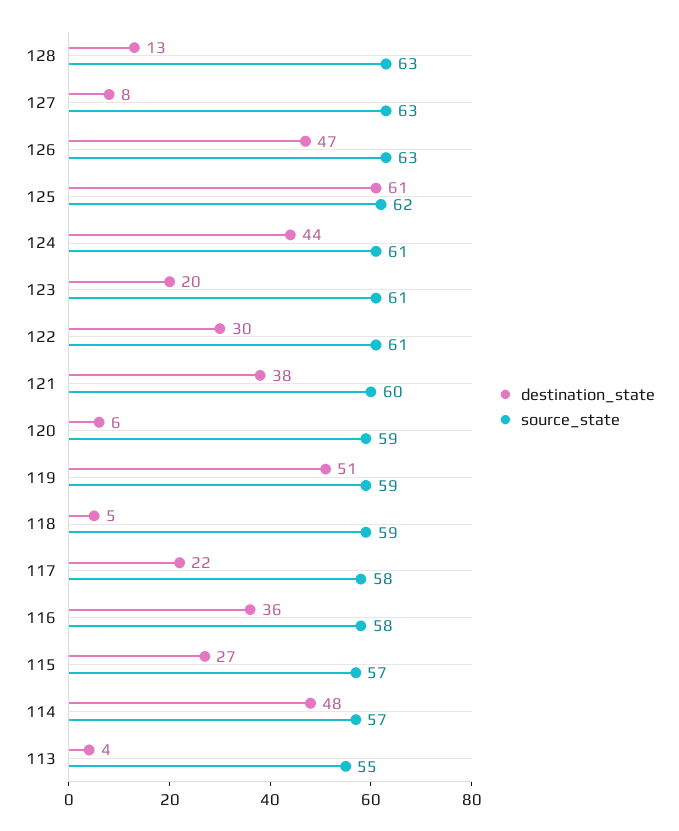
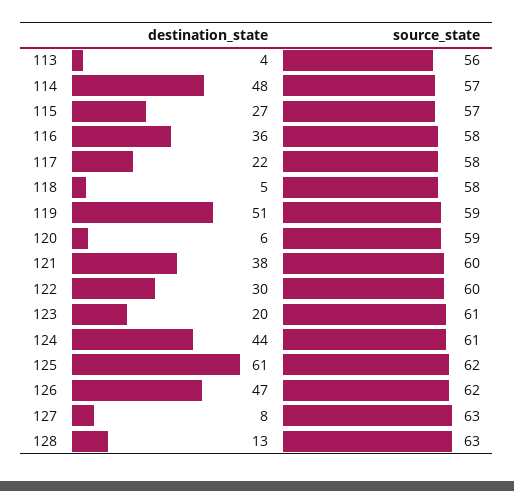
  {
    "destination_state": {
      "128": 13,
      "127": 8,
      "126": 47,
      "125": 61,
      "124": 44,
      "123": 20,
      "122": 30,
      "121": 38,
      "120": 6,
      "119": 51,
      "118": 5,
      "117": 22,
      "116": 36,
      "115": 27,
      "114": 48,
      "113": 4
    },
    "source_state": {
      "128": 63,
      "127": 63,
-     "126": 63,
+     "126": 62,
      "125": 62,
      "124": 61,
      "123": 61,
-     "122": 61,
+     "122": 60,
      "121": 60,
      "120": 59,
      "119": 59,
-     "118": 59,
+     "118": 58,
      "117": 58,
      "116": 58,
      "115": 57,
      "114": 57,
-     "113": 55
+     "113": 56
    }
  }

